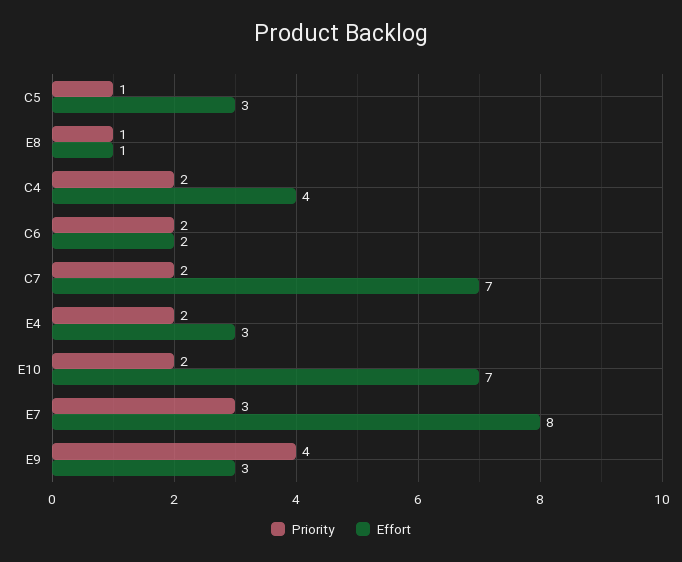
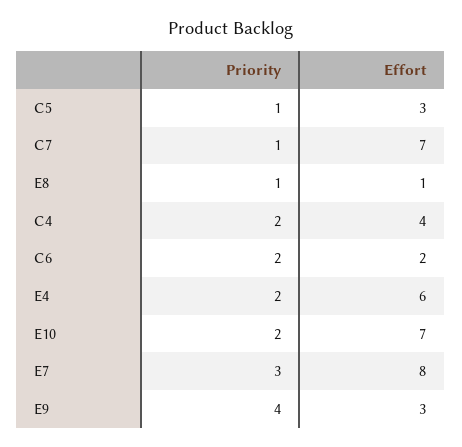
  {
    "Priority": {
      "C5": 1,
      "E8": 1,
      "C4": 2,
      "C6": 2,
-     "C7": 2,
+     "C7": 1,
      "E4": 2,
      "E10": 2,
      "E7": 3,
      "E9": 4
    },
    "Effort": {
      "C5": 3,
      "E8": 1,
      "C4": 4,
      "C6": 2,
      "C7": 7,
-     "E4": 3,
+     "E4": 6,
      "E10": 7,
      "E7": 8,
      "E9": 3
    }
  }

